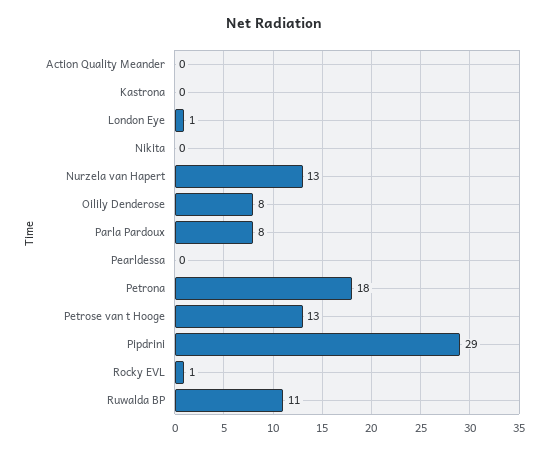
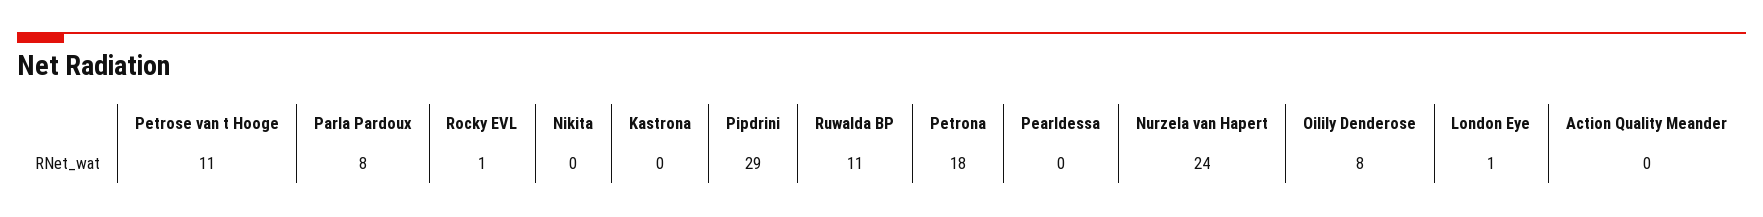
  {
    "Action Quality Meander": 0,
    "Kastrona": 0,
    "London Eye": 1,
    "Nikita": 0,
-   "Nurzela van Hapert": 13,
+   "Nurzela van Hapert": 24,
    "Oilily Denderose": 8,
    "Parla Pardoux": 8,
    "Pearldessa": 0,
    "Petrona": 18,
-   "Petrose van t Hooge": 13,
+   "Petrose van t Hooge": 11,
    "Pipdrini": 29,
    "Rocky EVL": 1,
    "Ruwalda BP": 11
  }

